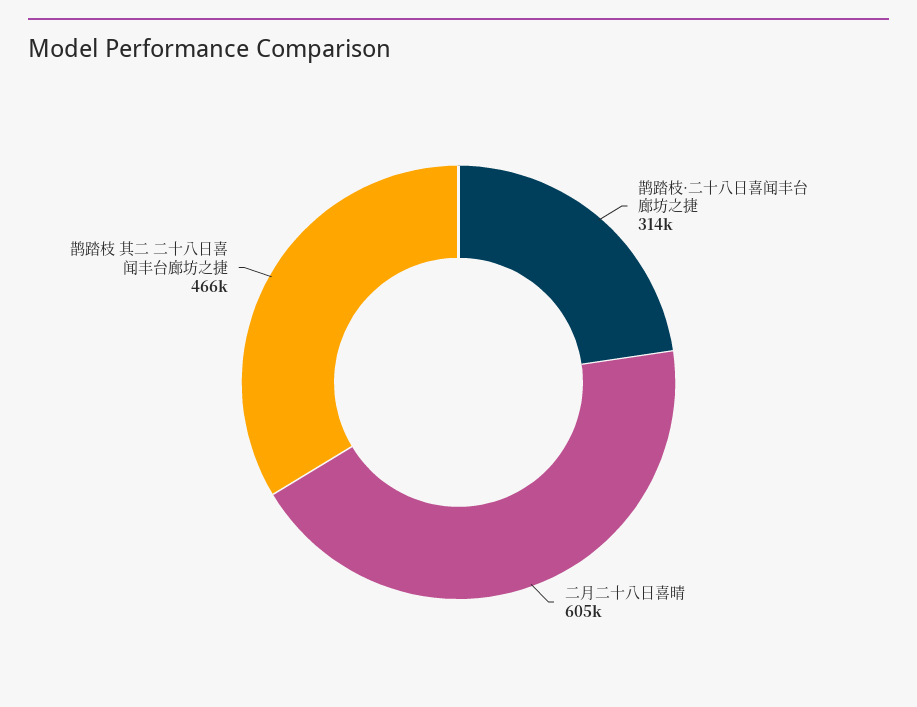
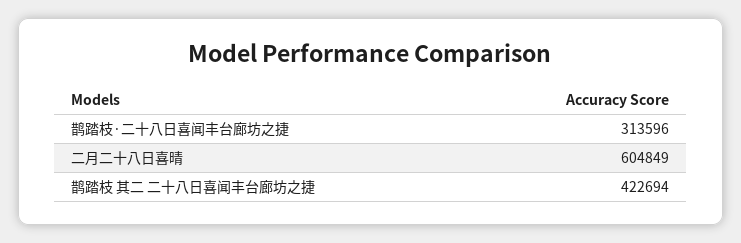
  {
    "鹊踏枝·二十八日喜闻丰台廊坊之捷": 313596,
    "二月二十八日喜晴": 604849,
-   "鹊踏枝 其二 二十八日喜闻丰台廊坊之捷": 466000
+   "鹊踏枝 其二 二十八日喜闻丰台廊坊之捷": 422694
  }

